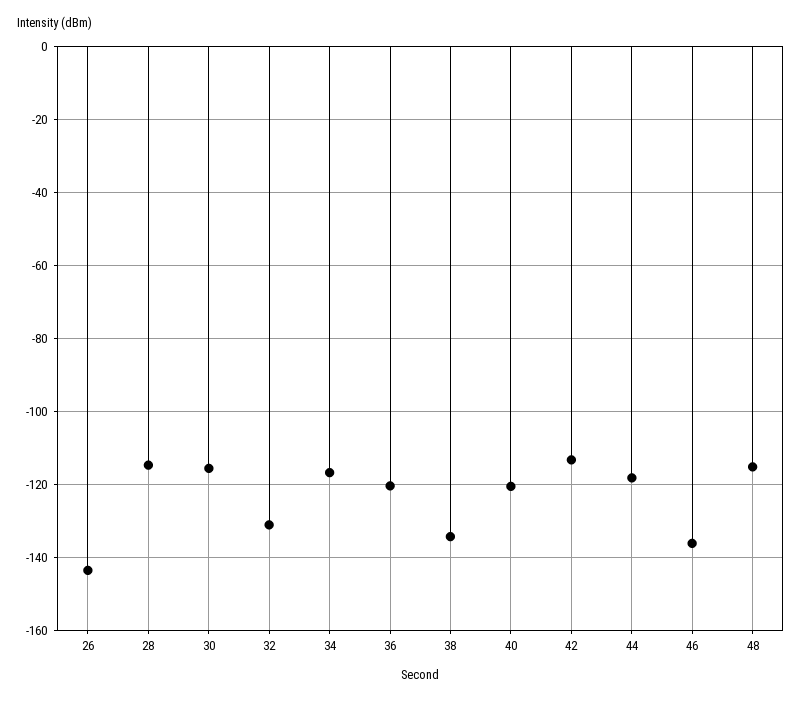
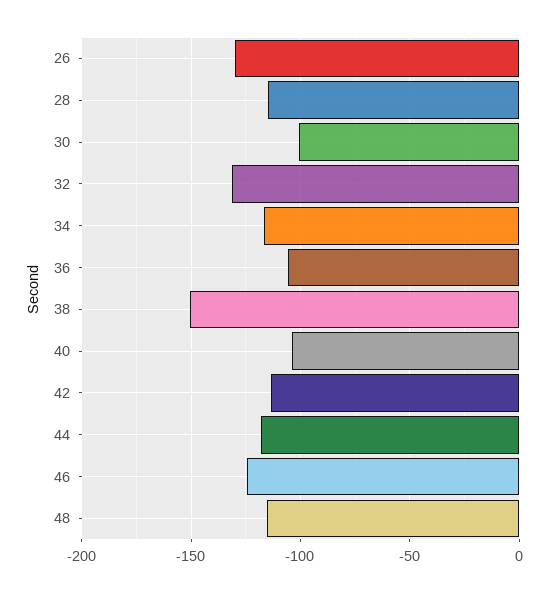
  {
-   "26": -144,
+   "26": -130,
    "28": -114,
-   "30": -116,
+   "30": -100,
    "32": -132,
    "34": -116,
-   "36": -120,
+   "36": -105,
-   "38": -134,
+   "38": -150,
-   "40": -120,
+   "40": -105,
    "42": -114,
    "44": -118,
-   "46": -136,
+   "46": -125,
    "48": -116
  }

